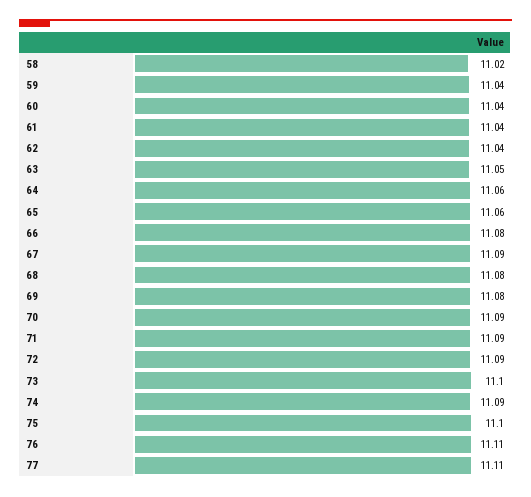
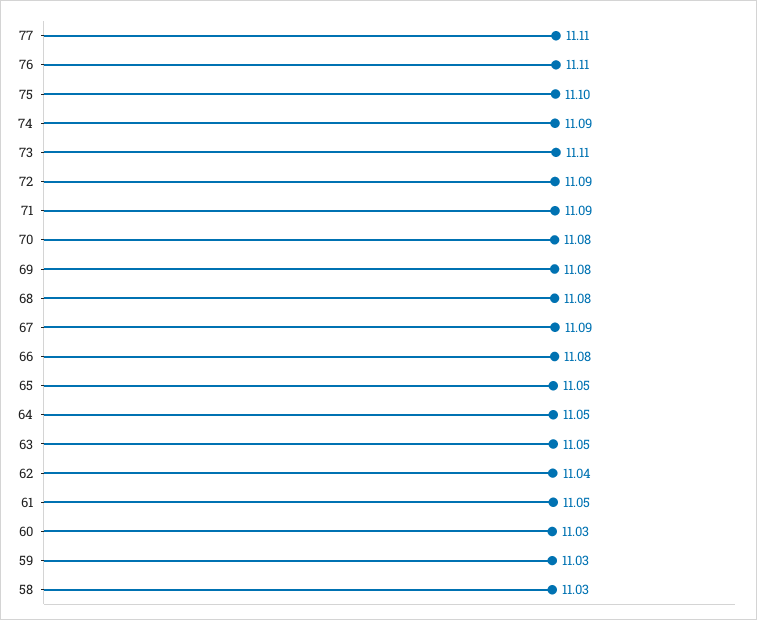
  {
-   "58": 11.02,
+   "58": 11.03,
-   "59": 11.04,
+   "59": 11.03,
-   "60": 11.04,
+   "60": 11.03,
-   "61": 11.04,
+   "61": 11.05,
    "62": 11.04,
    "63": 11.05,
-   "64": 11.06,
+   "64": 11.05,
-   "65": 11.06,
+   "65": 11.05,
    "66": 11.08,
    "67": 11.09,
    "68": 11.08,
    "69": 11.08,
-   "70": 11.09,
+   "70": 11.08,
    "71": 11.09,
    "72": 11.09,
-   "73": 11.1,
+   "73": 11.11,
    "74": 11.09,
    "75": 11.1,
    "76": 11.11,
    "77": 11.11
  }

